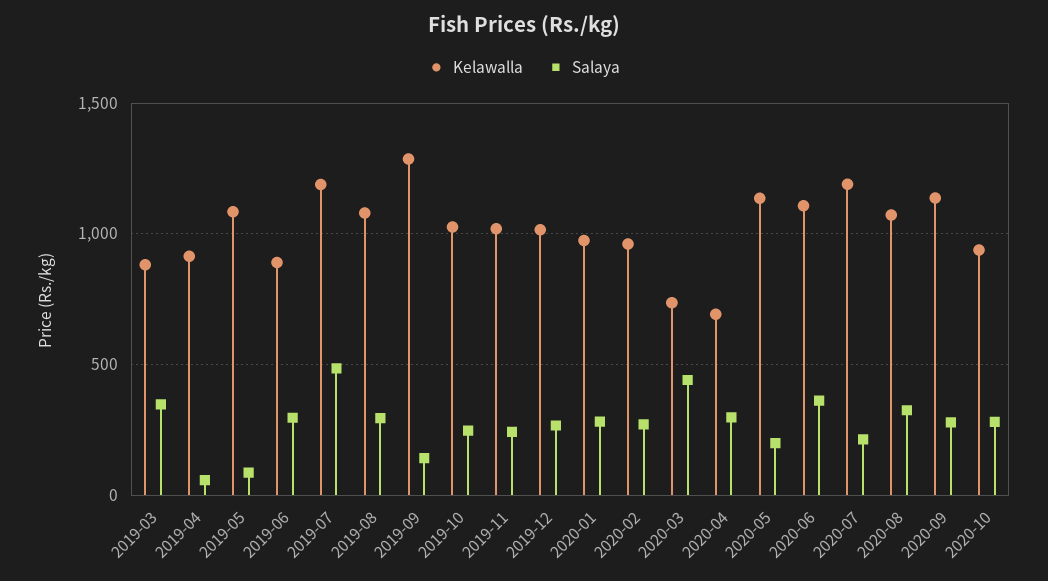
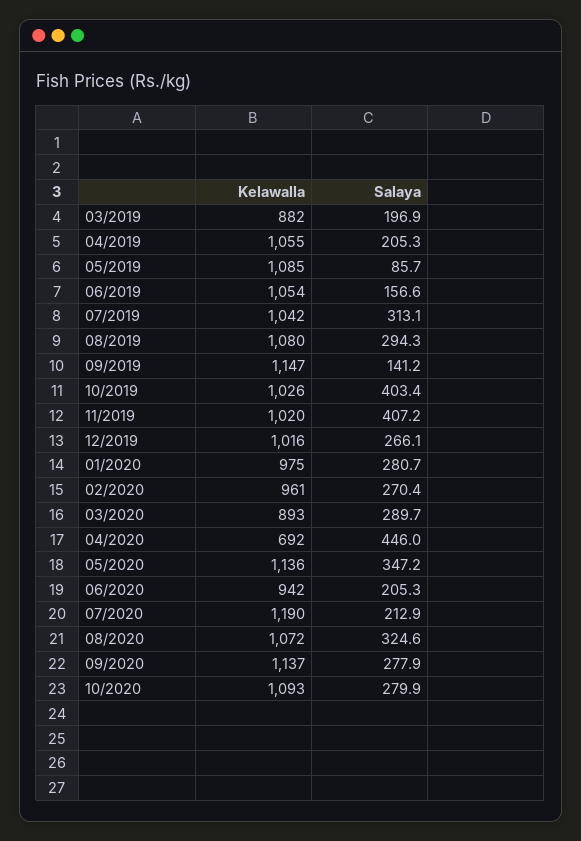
  {
    "Kelawalla": {
      "2019-03": 882,
-     "2019-04": 900,
+     "2019-04": 1055,
      "2019-05": 1085,
-     "2019-06": 900,
+     "2019-06": 1054,
-     "2019-07": 1200,
+     "2019-07": 1042,
      "2019-08": 1080,
-     "2019-09": 1300,
+     "2019-09": 1147,
      "2019-10": 1026,
      "2019-11": 1020,
      "2019-12": 1016,
      "2020-01": 975,
      "2020-02": 961,
-     "2020-03": 750,
+     "2020-03": 893,
      "2020-04": 692,
      "2020-05": 1136,
-     "2020-06": 1100,
+     "2020-06": 942,
      "2020-07": 1190,
      "2020-08": 1072,
      "2020-09": 1137,
-     "2020-10": 950
+     "2020-10": 1093
    },
    "Salaya": {
-     "2019-03": 350,
+     "2019-03": 196.9,
-     "2019-04": 50,
+     "2019-04": 205.3,
      "2019-05": 85.7,
-     "2019-06": 300,
+     "2019-06": 156.6,
-     "2019-07": 500,
+     "2019-07": 313.1,
      "2019-08": 294.3,
      "2019-09": 141.2,
-     "2019-10": 250,
+     "2019-10": 403.4,
-     "2019-11": 250,
+     "2019-11": 407.2,
      "2019-12": 266.1,
      "2020-01": 280.7,
      "2020-02": 270.4,
-     "2020-03": 450,
+     "2020-03": 289.7,
-     "2020-04": 300,
+     "2020-04": 446,
-     "2020-05": 200,
+     "2020-05": 347.2,
-     "2020-06": 350,
+     "2020-06": 205.3,
      "2020-07": 212.9,
      "2020-08": 324.6,
      "2020-09": 277.9,
      "2020-10": 279.9
    }
  }

